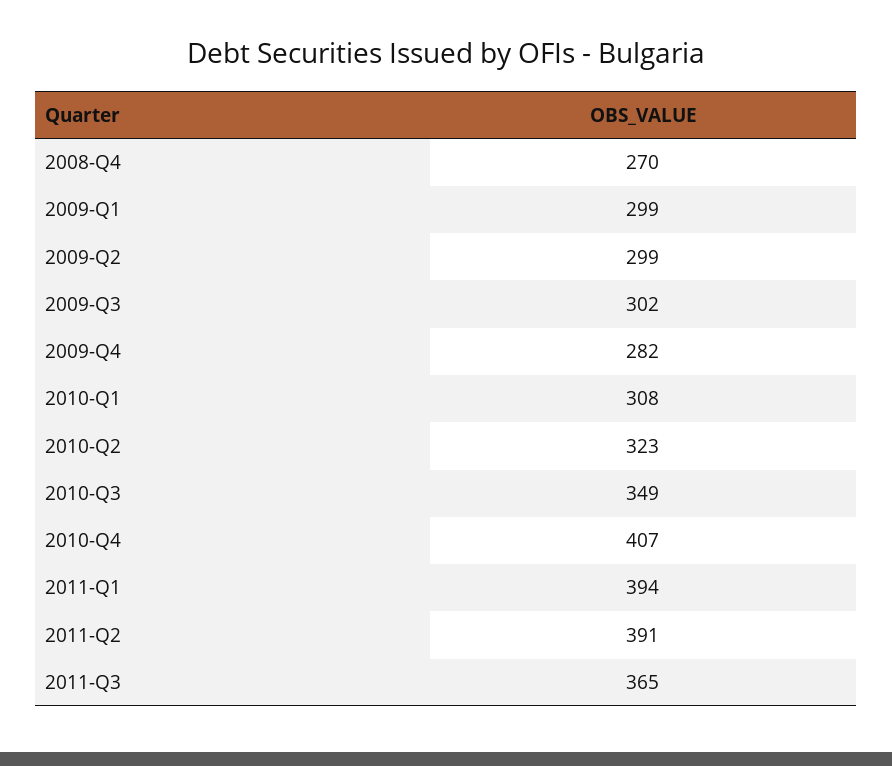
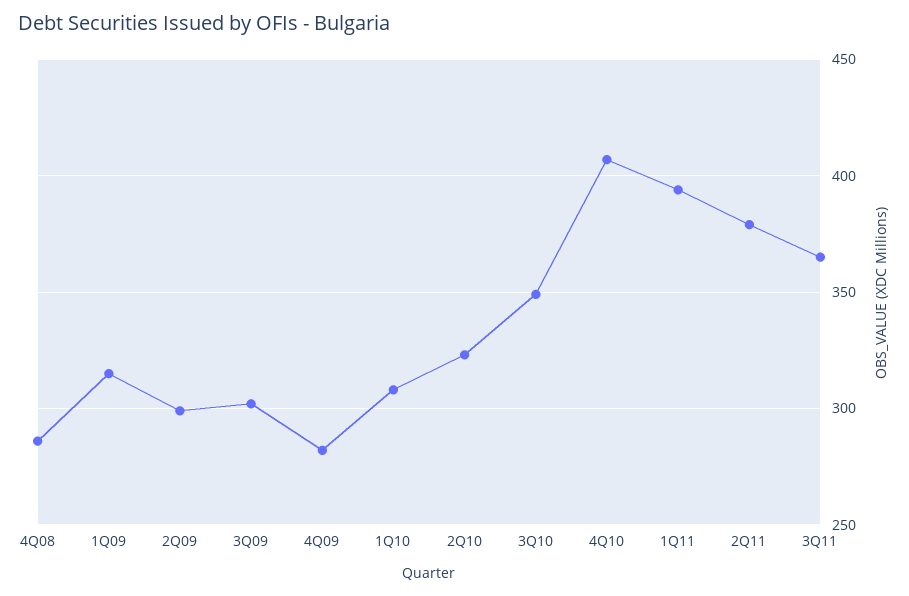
  {
-   "2008-Q4": 270,
+   "2008-Q4": 285,
-   "2009-Q1": 299,
+   "2009-Q1": 315,
    "2009-Q2": 299,
    "2009-Q3": 302,
    "2009-Q4": 282,
    "2010-Q1": 308,
    "2010-Q2": 323,
    "2010-Q3": 349,
    "2010-Q4": 407,
    "2011-Q1": 394,
-   "2011-Q2": 391,
+   "2011-Q2": 380,
    "2011-Q3": 365
  }

